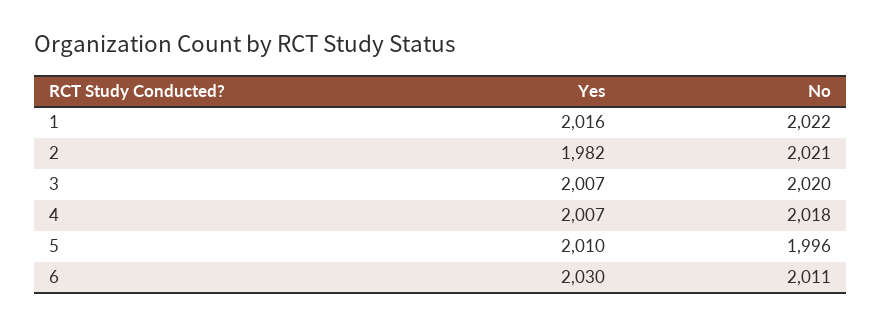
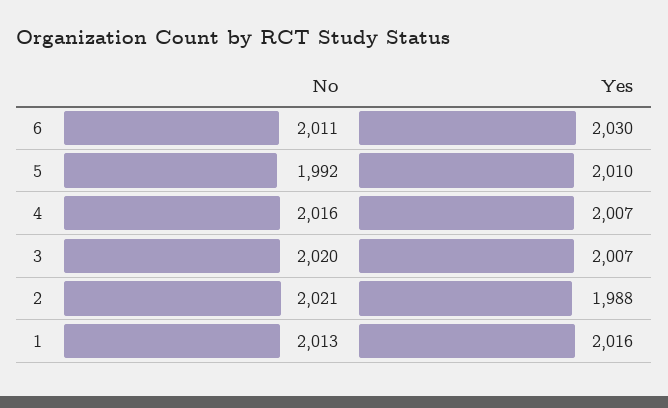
  {
    "Yes": {
      "1": 2016,
-     "2": 1982,
+     "2": 1988,
      "3": 2007,
      "4": 2007,
      "5": 2010,
      "6": 2030
    },
    "No": {
-     "1": 2022,
+     "1": 2013,
      "2": 2021,
      "3": 2020,
-     "4": 2018,
+     "4": 2016,
-     "5": 1996,
+     "5": 1992,
      "6": 2011
    }
  }

